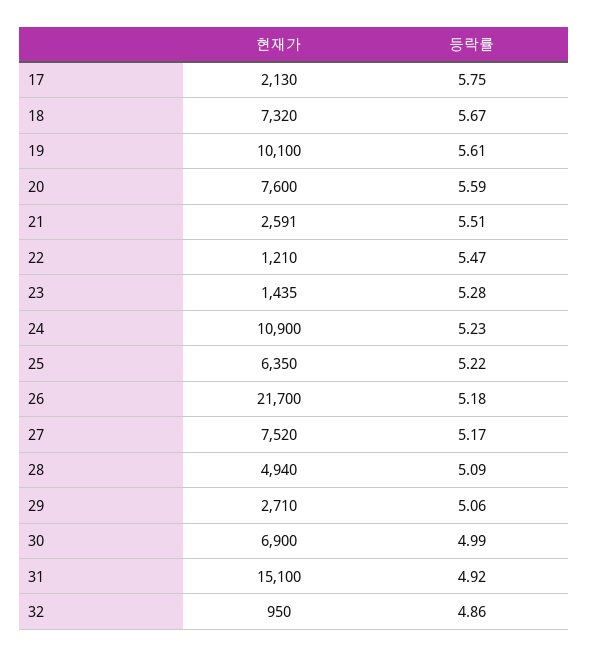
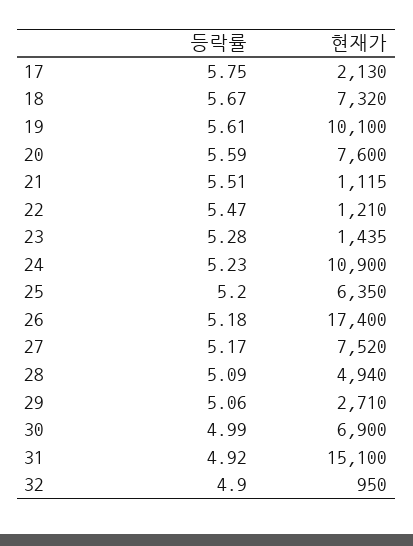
  {
    "현재가": {
      "17": 2130,
      "18": 7320,
      "19": 10100,
      "20": 7600,
-     "21": 2591,
+     "21": 1115,
      "22": 1210,
      "23": 1435,
      "24": 10900,
      "25": 6350,
-     "26": 21700,
+     "26": 17400,
      "27": 7520,
      "28": 4940,
      "29": 2710,
      "30": 6900,
      "31": 15100,
      "32": 950
    },
    "등락률": {
      "17": 5.75,
      "18": 5.67,
      "19": 5.61,
      "20": 5.59,
      "21": 5.51,
      "22": 5.47,
      "23": 5.28,
      "24": 5.23,
-     "25": 5.22,
+     "25": 5.2,
      "26": 5.18,
      "27": 5.17,
      "28": 5.09,
      "29": 5.06,
      "30": 4.99,
      "31": 4.92,
-     "32": 4.86
+     "32": 4.9
    }
  }

